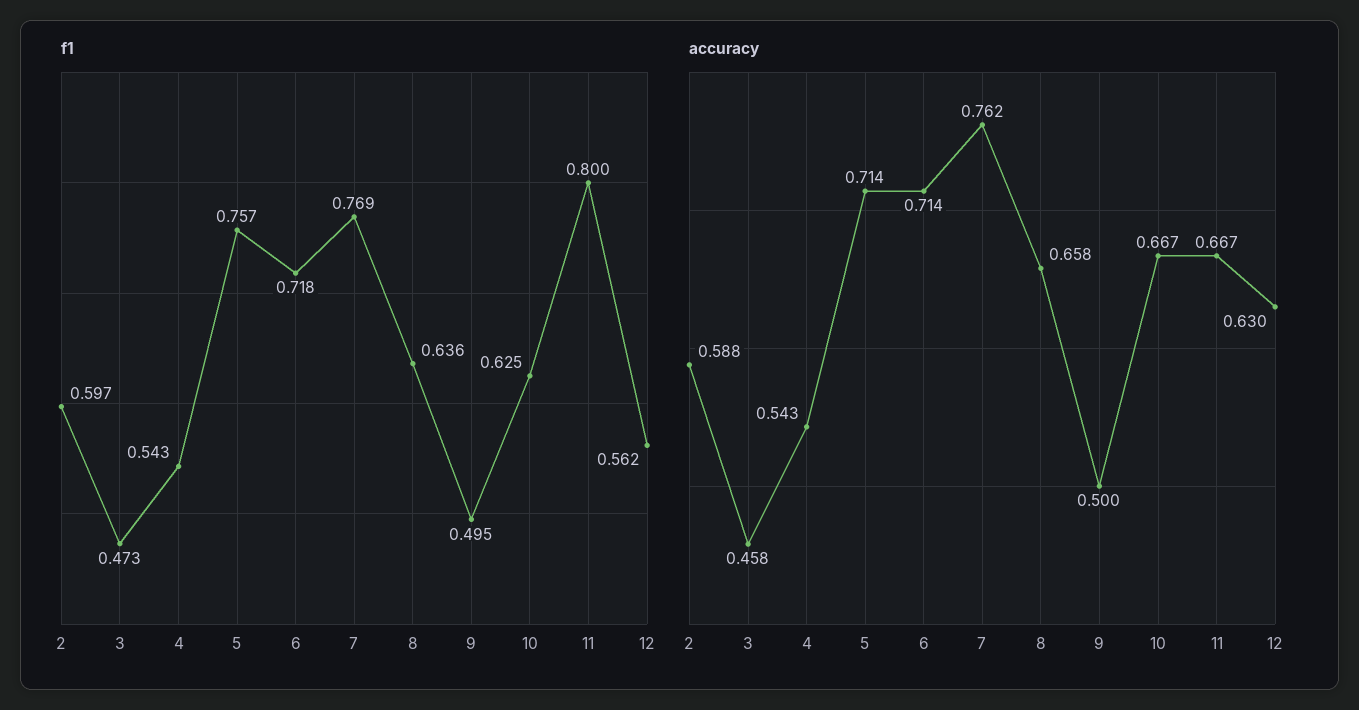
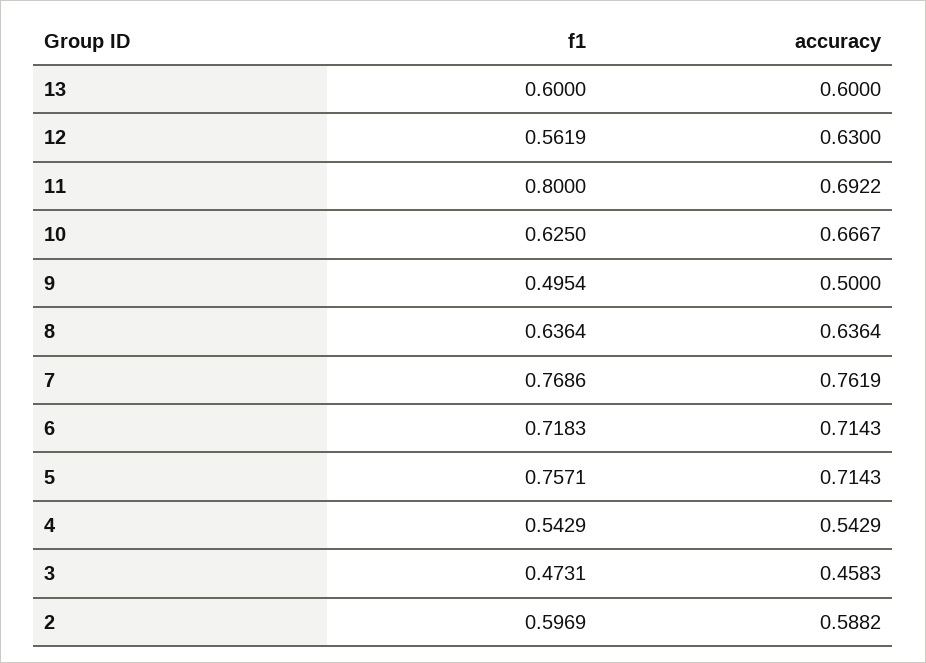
  {
    "f1": {
      "2": 0.5969,
      "3": 0.4731,
      "4": 0.5429,
      "5": 0.7571,
      "6": 0.7183,
      "7": 0.7686,
      "8": 0.6364,
      "9": 0.4954,
      "10": 0.625,
      "11": 0.8,
-     "12": 0.5619
+     "12": 0.5619,
+     "13": 0.6
    },
    "accuracy": {
      "2": 0.5882,
      "3": 0.4583,
      "4": 0.5429,
      "5": 0.7143,
      "6": 0.7143,
      "7": 0.7619,
-     "8": 0.658,
+     "8": 0.6364,
      "9": 0.5,
      "10": 0.6667,
-     "11": 0.667,
+     "11": 0.6922,
-     "12": 0.63
+     "12": 0.63,
+     "13": 0.6
    }
  }

